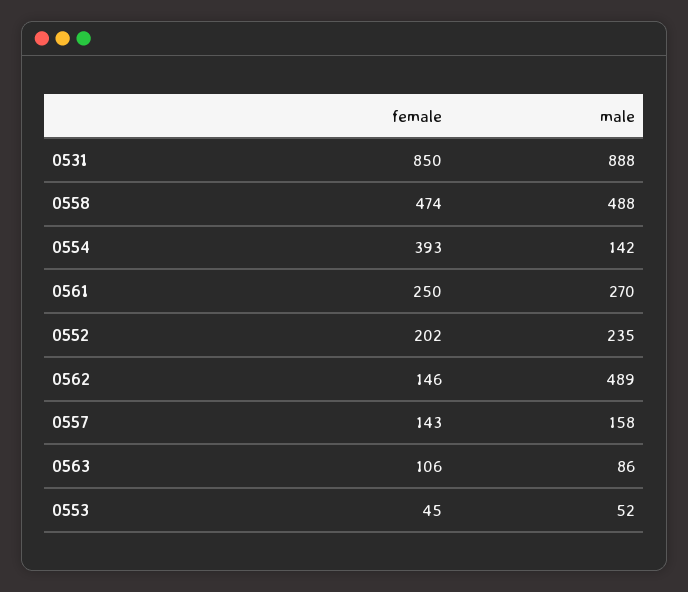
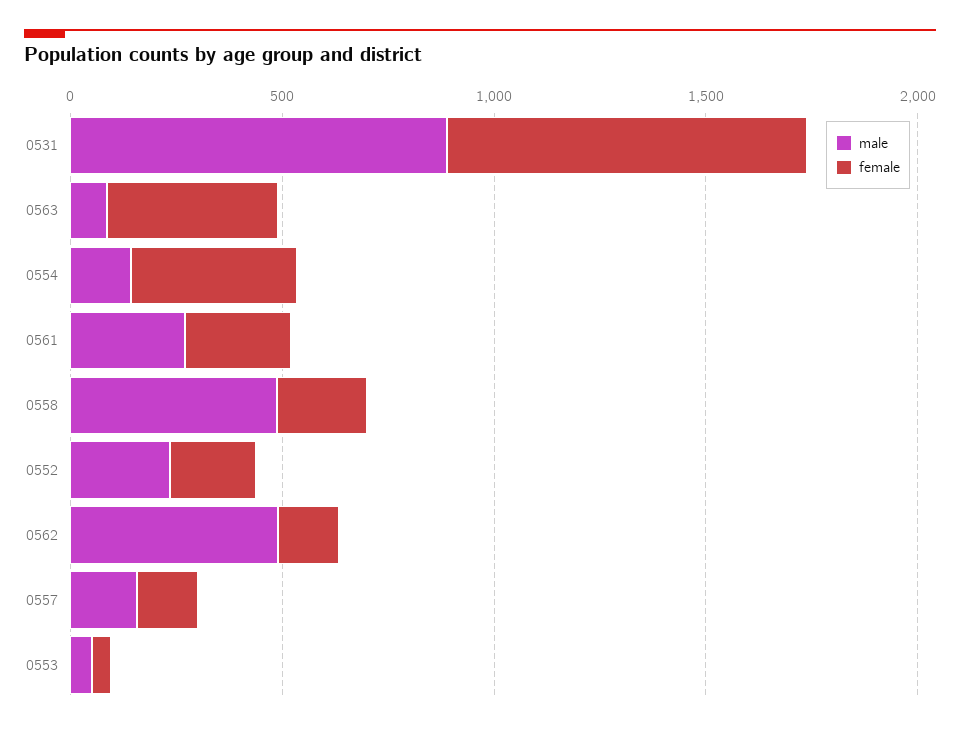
  {
    "female": {
      "0531": 850,
-     "0558": 474,
+     "0558": 200,
      "0554": 393,
      "0561": 250,
      "0552": 202,
      "0562": 146,
      "0557": 143,
-     "0563": 106,
+     "0563": 400,
      "0553": 45
    },
    "male": {
      "0531": 888,
      "0558": 488,
      "0554": 142,
      "0561": 270,
      "0552": 235,
      "0562": 489,
      "0557": 158,
      "0563": 86,
      "0553": 52
    }
  }

